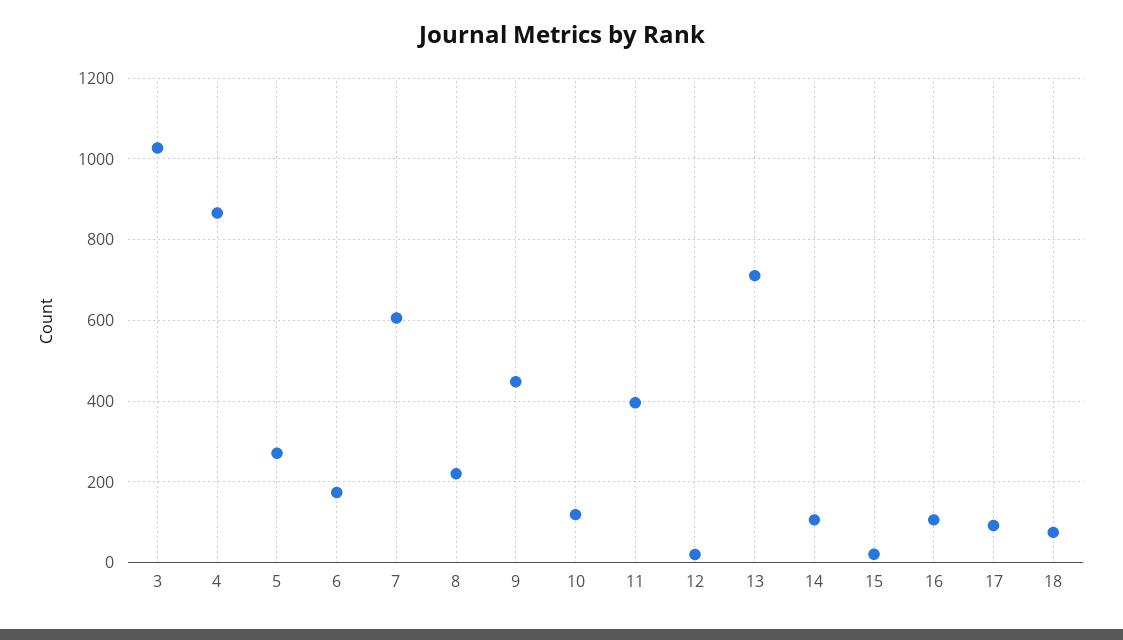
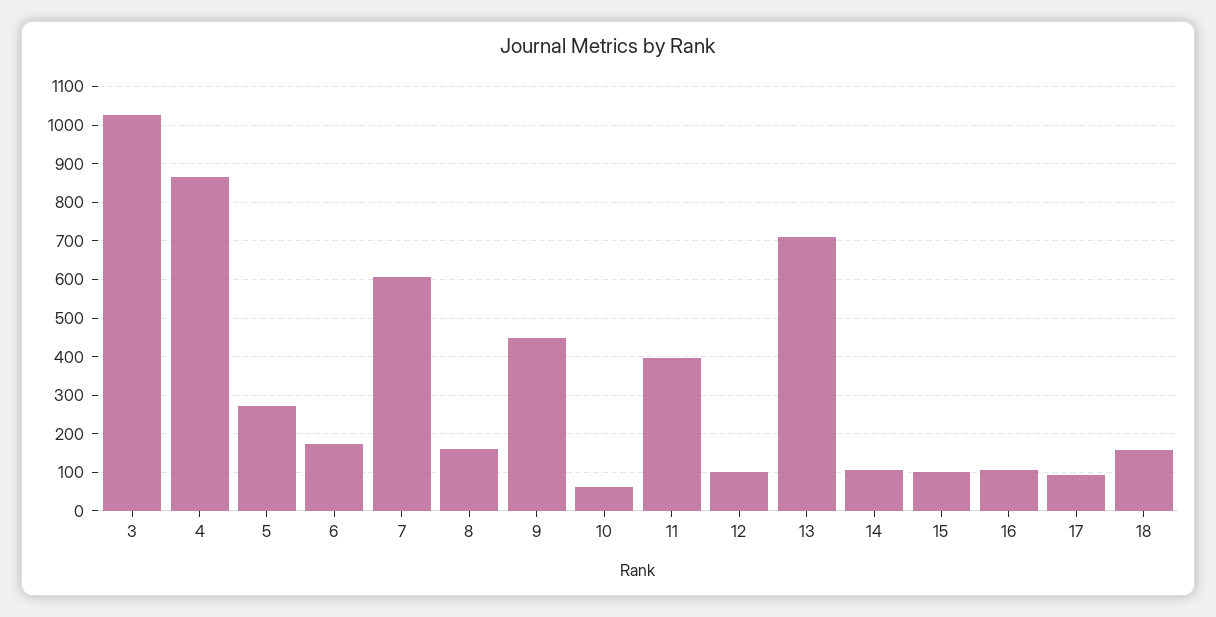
  {
    "3": 1020,
    "4": 860,
    "5": 280,
    "6": 180,
    "7": 600,
-   "8": 220,
+   "8": 160,
    "9": 440,
-   "10": 120,
+   "10": 60,
    "11": 400,
-   "12": 20,
+   "12": 100,
    "13": 720,
    "14": 100,
-   "15": 20,
+   "15": 100,
    "16": 100,
    "17": 100,
-   "18": 80
+   "18": 160
  }

